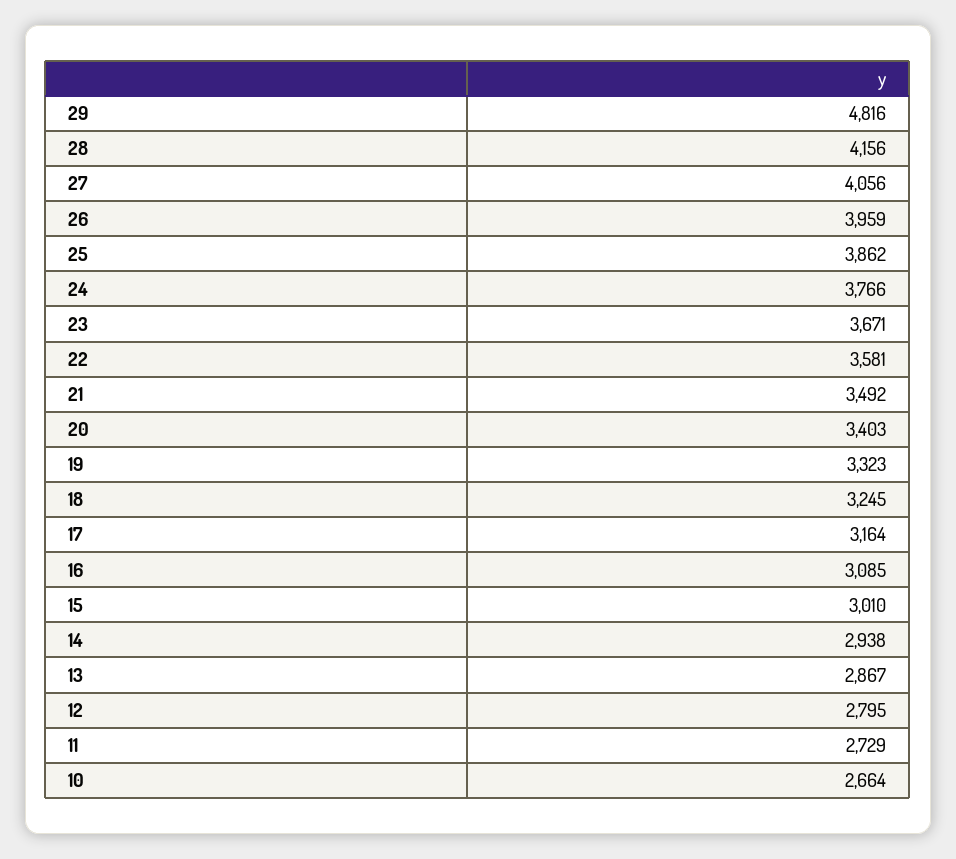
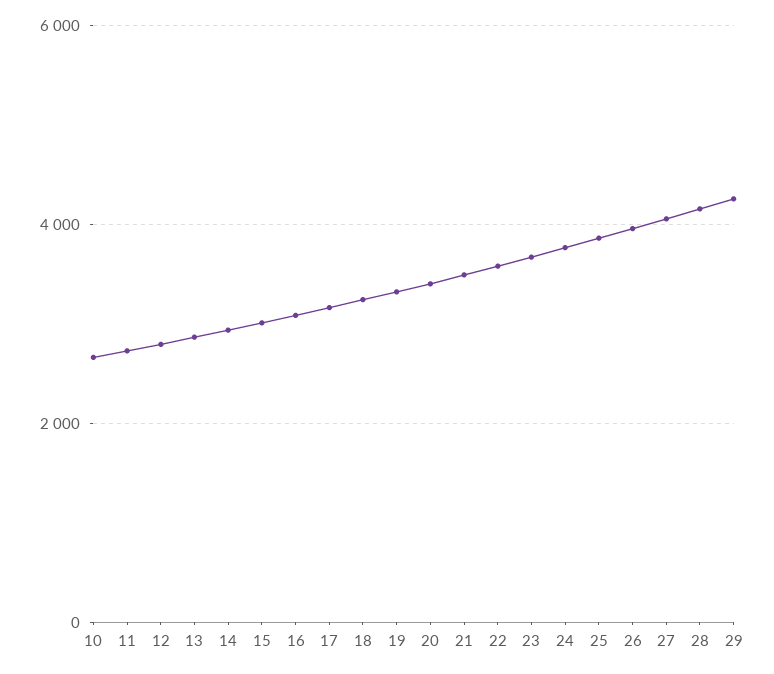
  {
-   "29": 4816,
+   "29": 4200,
    "28": 4156,
    "27": 4056,
    "26": 3959,
    "25": 3862,
    "24": 3766,
    "23": 3671,
    "22": 3581,
    "21": 3492,
    "20": 3403,
    "19": 3323,
    "18": 3245,
    "17": 3164,
    "16": 3085,
    "15": 3010,
    "14": 2938,
    "13": 2867,
    "12": 2795,
    "11": 2729,
    "10": 2664
  }

